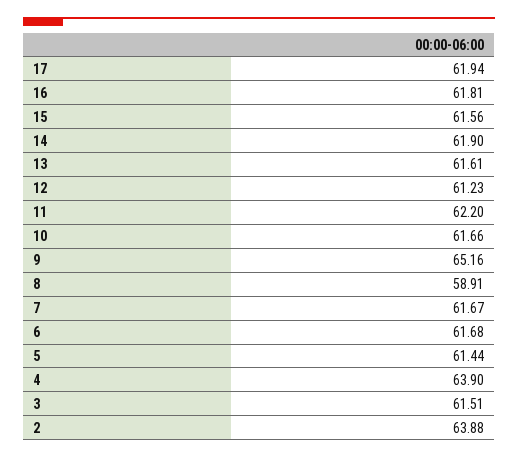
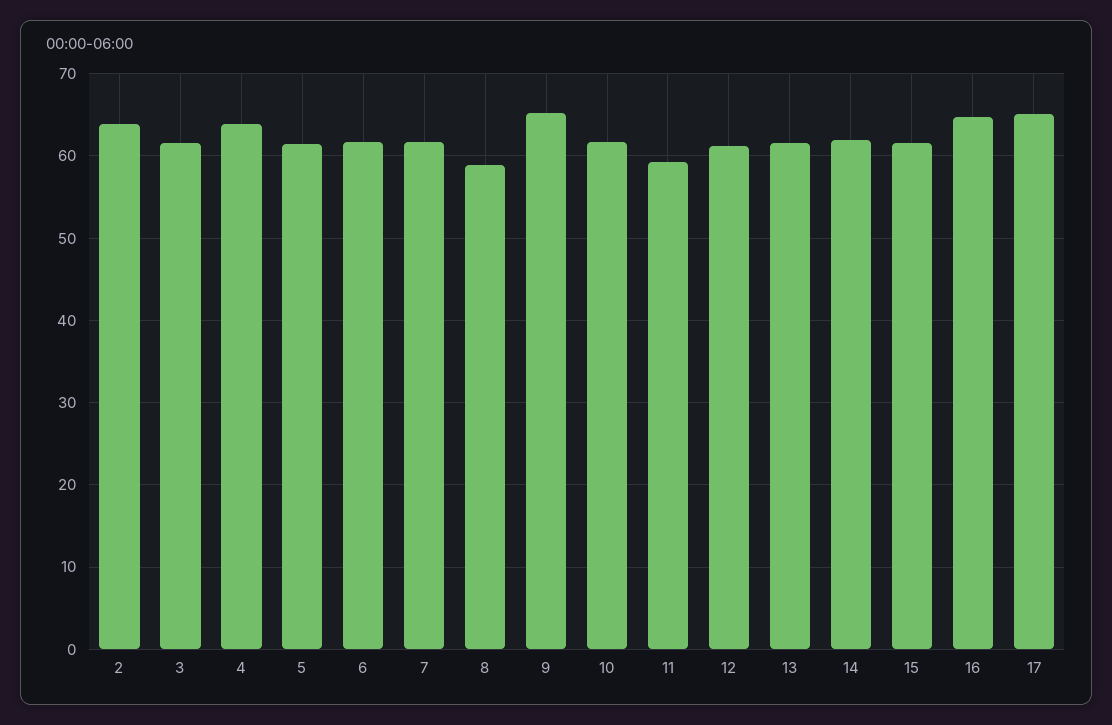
  {
-   "17": 61.94,
+   "17": 65,
-   "16": 61.81,
+   "16": 65,
    "15": 61.56,
    "14": 61.9,
    "13": 61.61,
    "12": 61.23,
-   "11": 62.2,
+   "11": 59,
    "10": 61.66,
    "9": 65.16,
    "8": 58.91,
    "7": 61.67,
    "6": 61.68,
    "5": 61.44,
    "4": 63.9,
    "3": 61.51,
    "2": 63.88
  }

